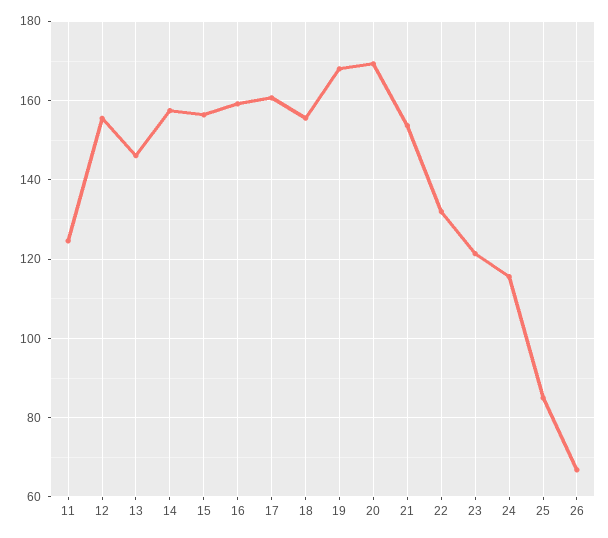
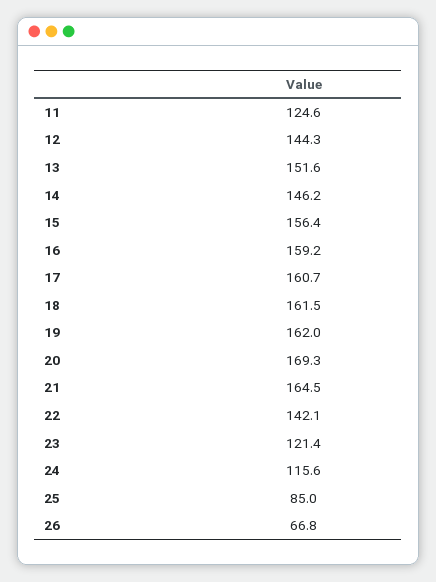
  {
    "11": 124.6,
-   "12": 156,
+   "12": 144.3,
-   "13": 146,
+   "13": 151.6,
-   "14": 158,
+   "14": 146.2,
    "15": 156.4,
    "16": 159.2,
    "17": 160.7,
-   "18": 156,
+   "18": 161.5,
-   "19": 168,
+   "19": 162,
    "20": 169.3,
-   "21": 154,
+   "21": 164.5,
-   "22": 132,
+   "22": 142.1,
    "23": 121.4,
    "24": 115.6,
    "25": 85,
    "26": 66.8
  }

